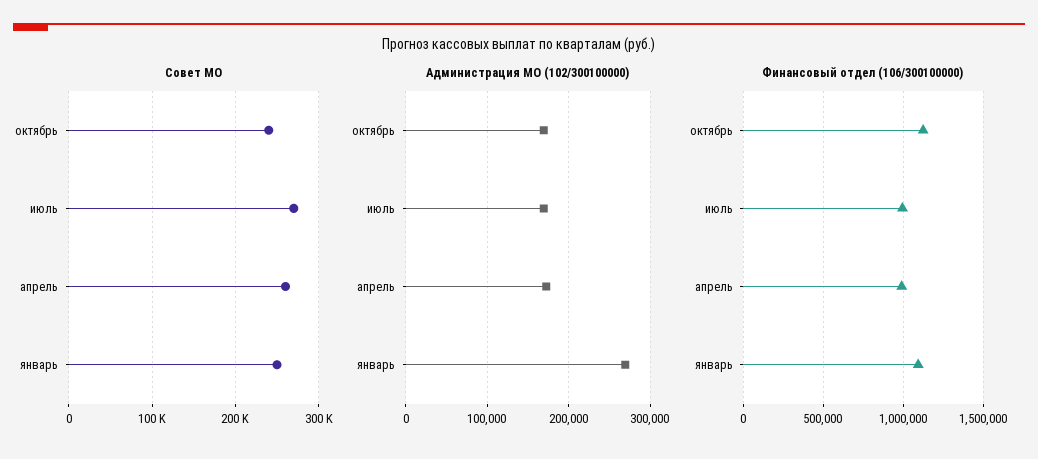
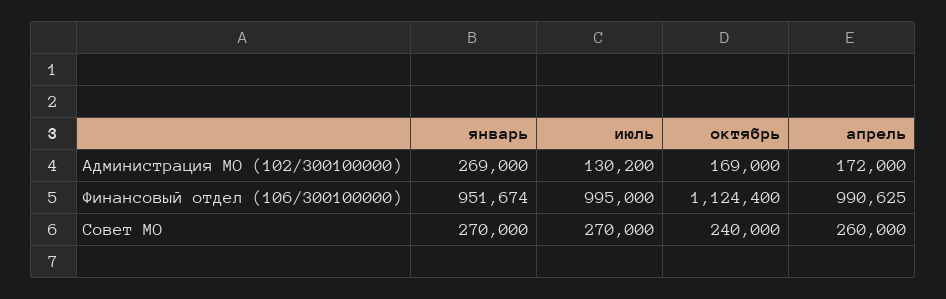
  {
    "Совет МО": {
      "октябрь": 240000,
      "июль": 270000,
      "апрель": 260000,
-     "январь": 250000
+     "январь": 270000
    },
    "Администрация МО (102/300100000)": {
      "октябрь": 169000,
-     "июль": 170000,
+     "июль": 130200,
      "апрель": 172000,
      "январь": 269000
    },
    "Финансовый отдел (106/300100000)": {
      "октябрь": 1124400,
      "июль": 995000,
      "апрель": 990625,
-     "январь": 1100000
+     "январь": 951674
    }
  }

